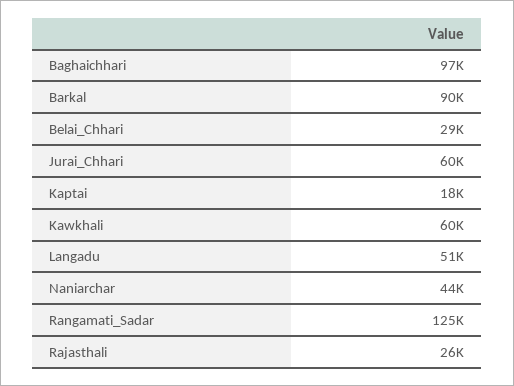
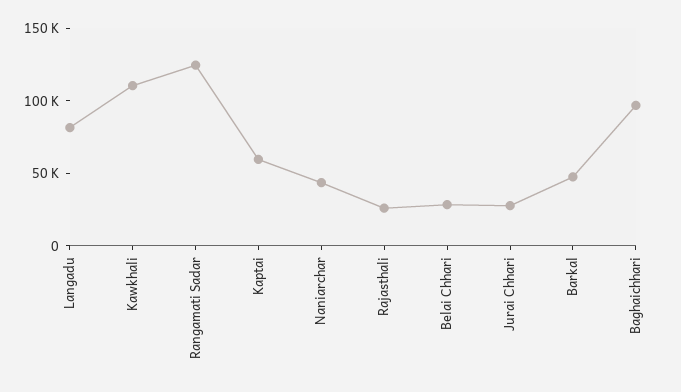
  {
    "Baghaichhari": 97000,
-   "Barkal": 90000,
+   "Barkal": 50000,
    "Belai_Chhari": 29000,
-   "Jurai_Chhari": 60000,
+   "Jurai_Chhari": 30000,
-   "Kaptai": 18000,
+   "Kaptai": 60000,
-   "Kawkhali": 60000,
+   "Kawkhali": 110000,
-   "Langadu": 51000,
+   "Langadu": 80000,
    "Naniarchar": 44000,
    "Rangamati_Sadar": 125000,
    "Rajasthali": 26000
  }

